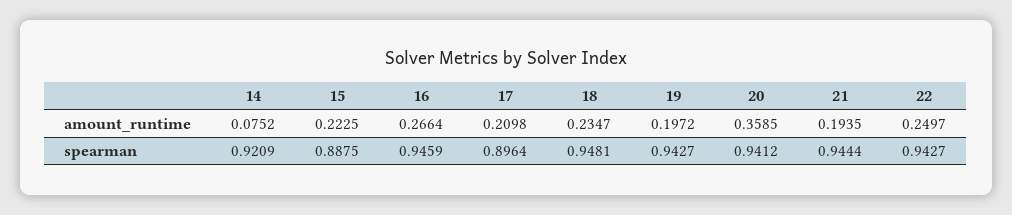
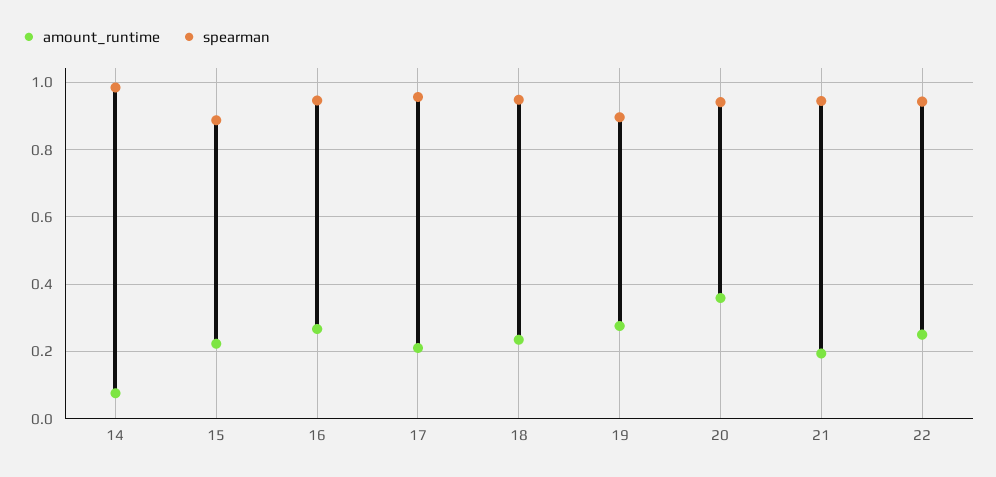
  {
    "amount_runtime": {
      "14": 0.0752,
      "15": 0.2225,
      "16": 0.2664,
      "17": 0.2098,
      "18": 0.2347,
-     "19": 0.1972,
+     "19": 0.28,
      "20": 0.3585,
      "21": 0.1935,
      "22": 0.2497
    },
    "spearman": {
-     "14": 0.9209,
+     "14": 0.98,
      "15": 0.8875,
      "16": 0.9459,
-     "17": 0.8964,
+     "17": 0.96,
      "18": 0.9481,
-     "19": 0.9427,
+     "19": 0.9,
      "20": 0.9412,
      "21": 0.9444,
      "22": 0.9427
    }
  }

